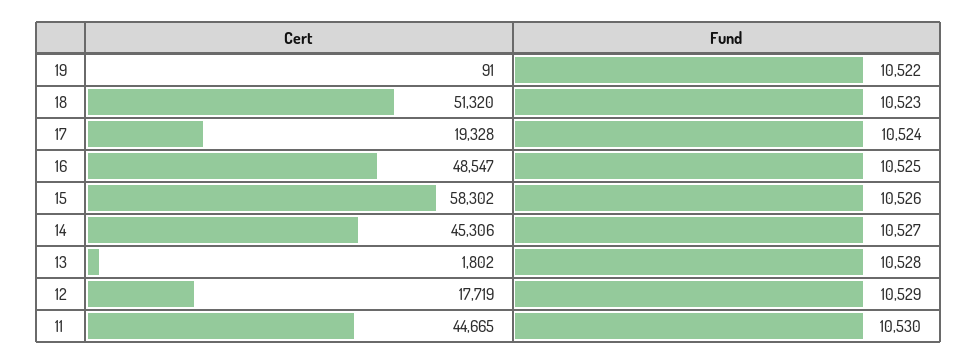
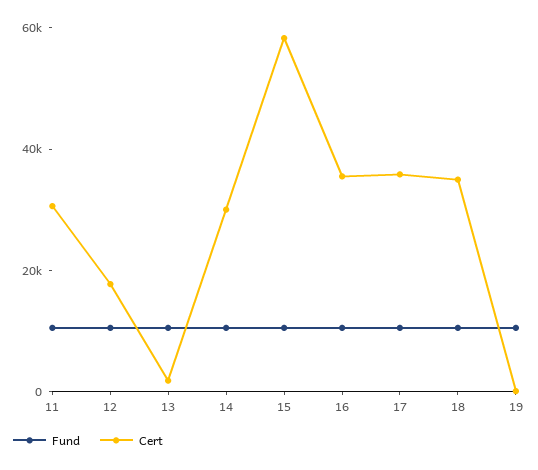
  {
    "Cert": {
      "19": 91,
-     "18": 51320,
+     "18": 35000,
-     "17": 19328,
+     "17": 35000,
-     "16": 48547,
+     "16": 35000,
      "15": 58302,
-     "14": 45306,
+     "14": 30000,
      "13": 1802,
      "12": 17719,
-     "11": 44665
+     "11": 30000
    },
    "Fund": {
      "19": 10522,
      "18": 10523,
      "17": 10524,
      "16": 10525,
      "15": 10526,
      "14": 10527,
      "13": 10528,
      "12": 10529,
      "11": 10530
    }
  }

